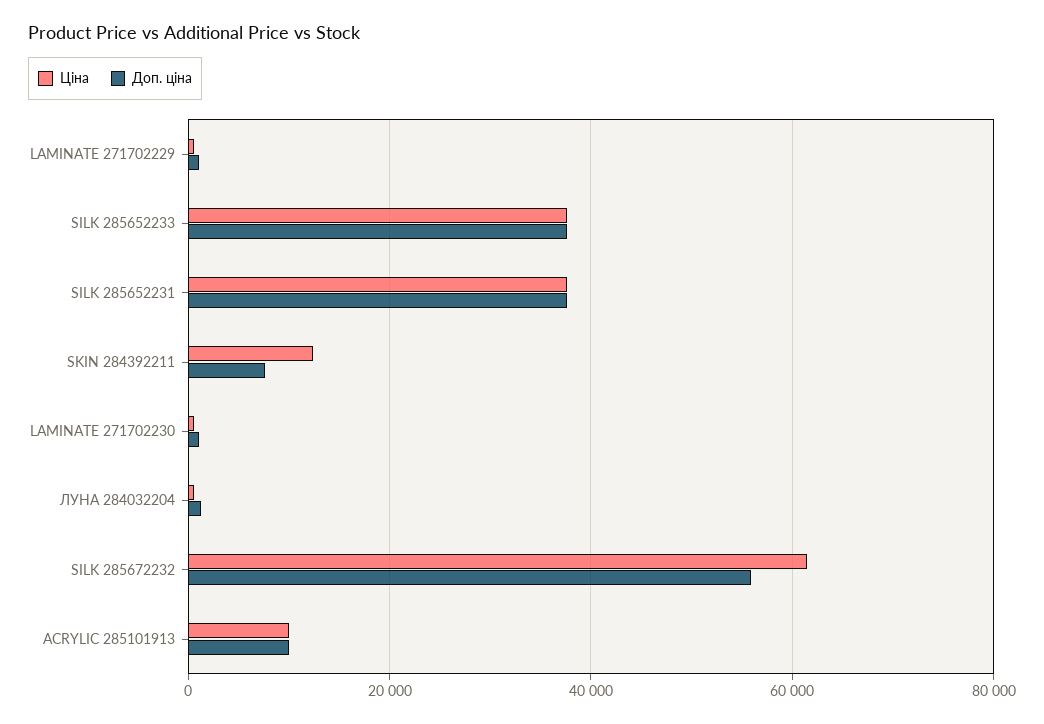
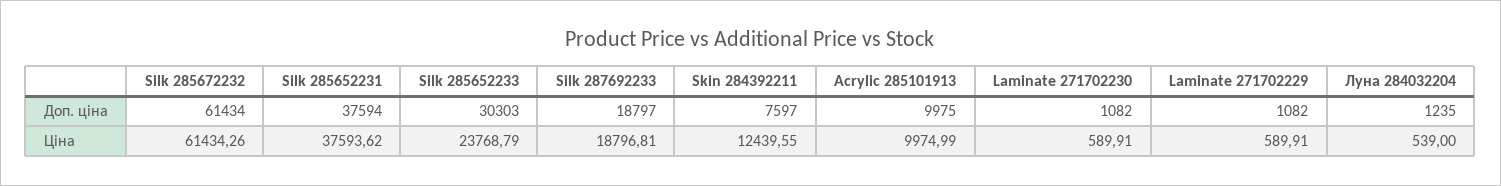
  {
    "Ціна": {
      "LAMINATE 271702229": 589.91,
-     "SILK 285652233": 38000,
+     "SILK 285652233": 23768.79,
      "SILK 285652231": 37593.62,
      "SKIN 284392211": 12439.55,
      "LAMINATE 271702230": 589.91,
      "ЛУНА 284032204": 539,
      "SILK 285672232": 61434.26,
-     "ACRYLIC 285101913": 9974.99
+     "ACRYLIC 285101913": 9974.99,
+     "Silk 287692233": 18796.81
    },
    "Доп. ціна": {
      "LAMINATE 271702229": 1082,
-     "SILK 285652233": 38000,
+     "SILK 285652233": 30303,
      "SILK 285652231": 37594,
      "SKIN 284392211": 7597,
      "LAMINATE 271702230": 1082,
      "ЛУНА 284032204": 1235,
-     "SILK 285672232": 56000,
+     "SILK 285672232": 61434,
-     "ACRYLIC 285101913": 9975
+     "ACRYLIC 285101913": 9975,
+     "Silk 287692233": 18797
    }
  }

